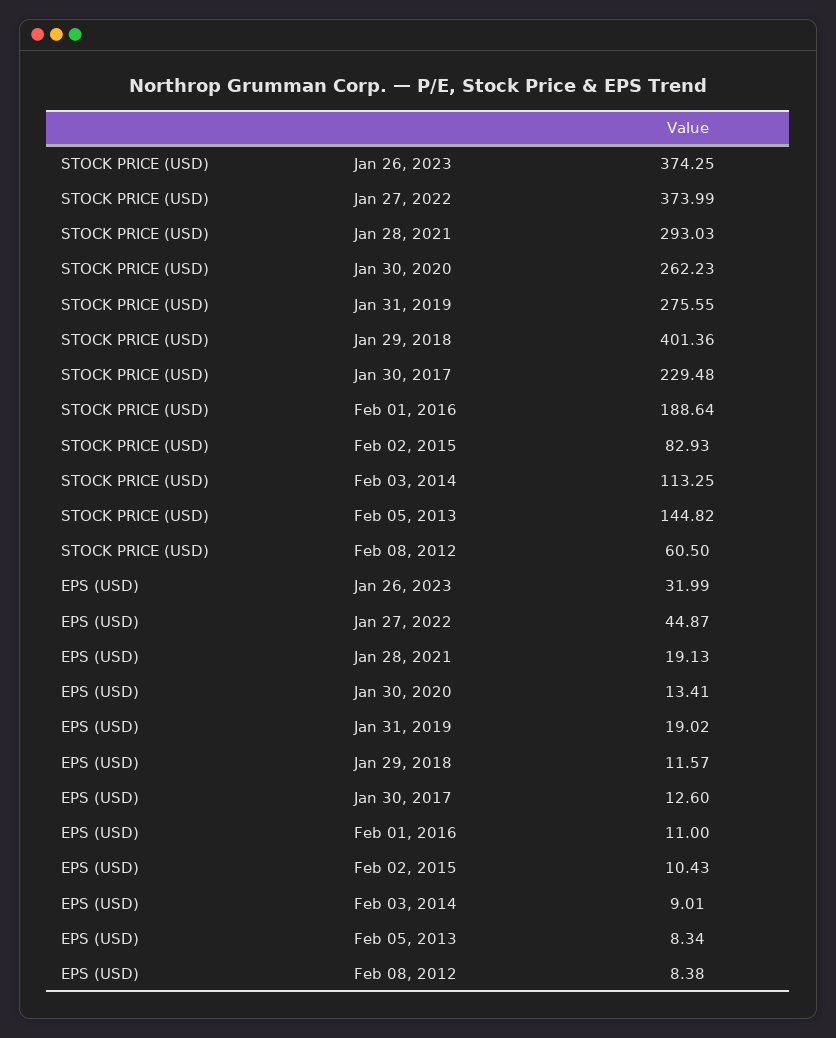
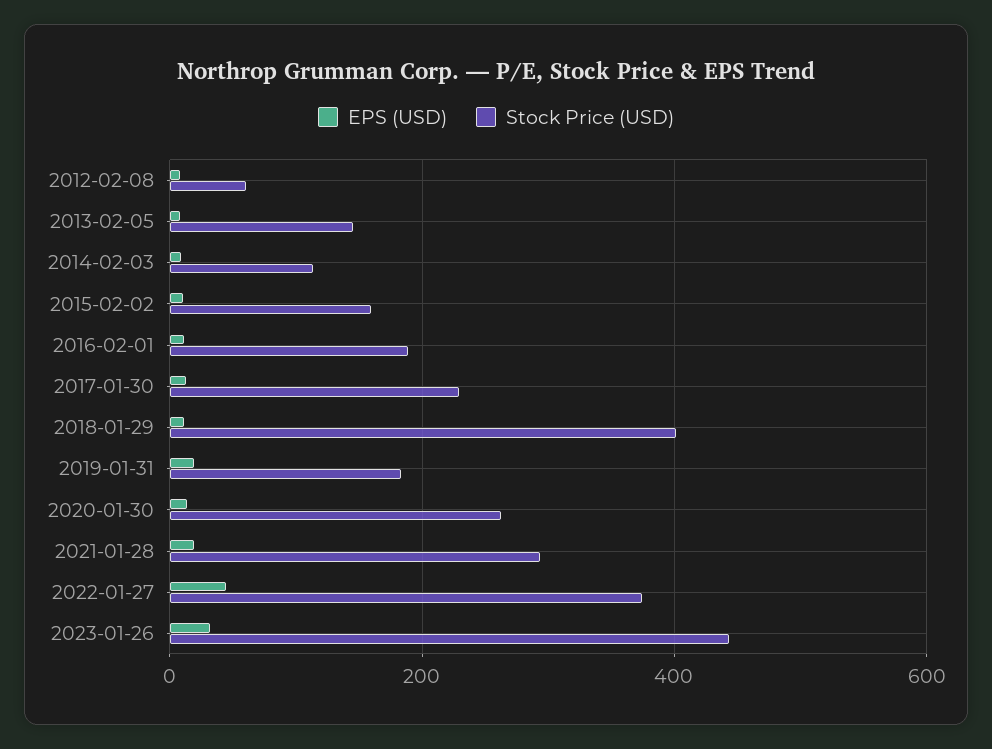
  {
    "STOCK PRICE (USD)": {
-     "Jan 26, 2023": 374.25,
+     "Jan 26, 2023": 440,
      "Jan 27, 2022": 373.99,
      "Jan 28, 2021": 293.03,
      "Jan 30, 2020": 262.23,
-     "Jan 31, 2019": 275.55,
+     "Jan 31, 2019": 180,
      "Jan 29, 2018": 401.36,
      "Jan 30, 2017": 229.48,
      "Feb 01, 2016": 188.64,
-     "Feb 02, 2015": 82.93,
+     "Feb 02, 2015": 160,
      "Feb 03, 2014": 113.25,
      "Feb 05, 2013": 144.82,
      "Feb 08, 2012": 60.5
    },
    "EPS (USD)": {
      "Jan 26, 2023": 31.99,
      "Jan 27, 2022": 44.87,
      "Jan 28, 2021": 19.13,
      "Jan 30, 2020": 13.41,
      "Jan 31, 2019": 19.02,
      "Jan 29, 2018": 11.57,
      "Jan 30, 2017": 12.6,
      "Feb 01, 2016": 11,
      "Feb 02, 2015": 10.43,
      "Feb 03, 2014": 9.01,
      "Feb 05, 2013": 8.34,
      "Feb 08, 2012": 8.38
    }
  }

